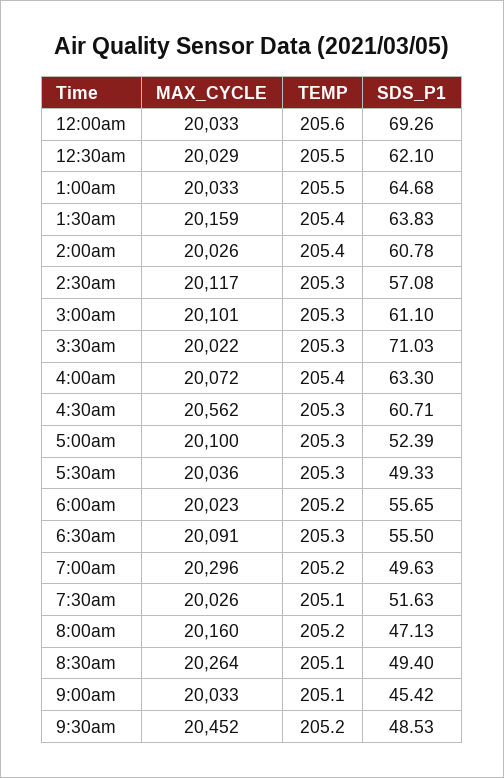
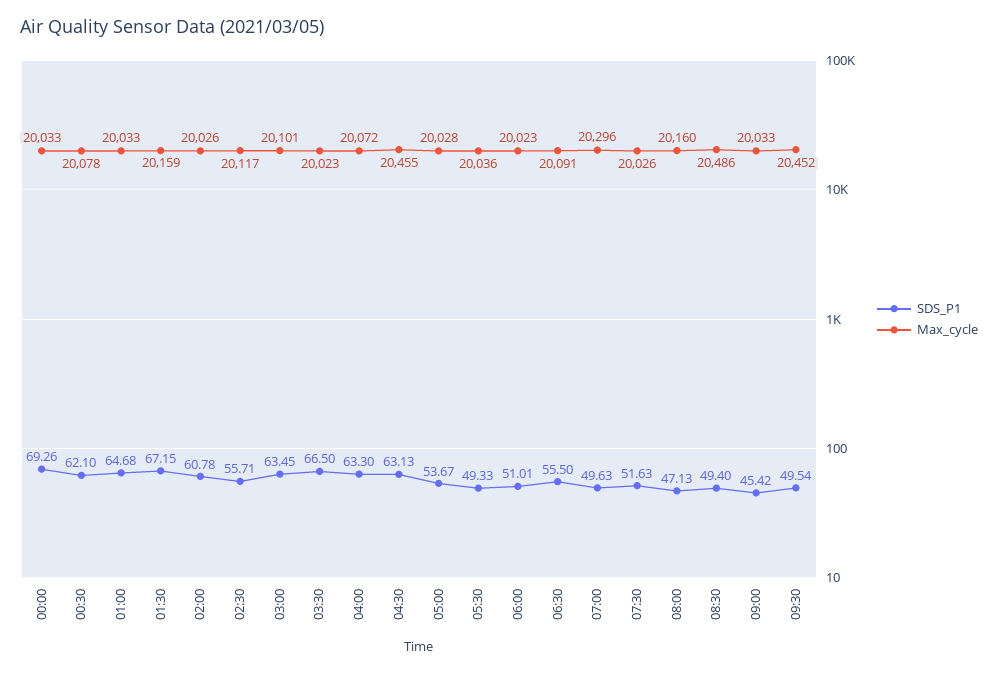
  {
    "MAX_CYCLE": {
      "12:00am": 20033,
-     "12:30am": 20029,
+     "12:30am": 20078,
      "1:00am": 20033,
      "1:30am": 20159,
      "2:00am": 20026,
      "2:30am": 20117,
      "3:00am": 20101,
-     "3:30am": 20022,
+     "3:30am": 20023,
      "4:00am": 20072,
-     "4:30am": 20562,
+     "4:30am": 20455,
-     "5:00am": 20100,
+     "5:00am": 20028,
      "5:30am": 20036,
      "6:00am": 20023,
      "6:30am": 20091,
      "7:00am": 20296,
      "7:30am": 20026,
      "8:00am": 20160,
-     "8:30am": 20264,
+     "8:30am": 20486,
      "9:00am": 20033,
      "9:30am": 20452
    },
-   "TEMP": {
-     "12:00am": 205.6,
-     "12:30am": 205.5,
-     "1:00am": 205.5,
-     "1:30am": 205.4,
-     "2:00am": 205.4,
-     "2:30am": 205.3,
-     "3:00am": 205.3,
-     "3:30am": 205.3,
-     "4:00am": 205.4,
-     "4:30am": 205.3,
-     "5:00am": 205.3,
-     "5:30am": 205.3,
-     "6:00am": 205.2,
-     "6:30am": 205.3,
-     "7:00am": 205.2,
-     "7:30am": 205.1,
-     "8:00am": 205.2,
-     "8:30am": 205.1,
-     "9:00am": 205.1,
-     "9:30am": 205.2
-   },
    "SDS_P1": {
      "12:00am": 69.26,
      "12:30am": 62.1,
      "1:00am": 64.68,
-     "1:30am": 63.83,
+     "1:30am": 67.15,
      "2:00am": 60.78,
-     "2:30am": 57.08,
+     "2:30am": 55.71,
-     "3:00am": 61.1,
+     "3:00am": 63.45,
-     "3:30am": 71.03,
+     "3:30am": 66.5,
      "4:00am": 63.3,
-     "4:30am": 60.71,
+     "4:30am": 63.13,
-     "5:00am": 52.39,
+     "5:00am": 53.67,
      "5:30am": 49.33,
-     "6:00am": 55.65,
+     "6:00am": 51.01,
      "6:30am": 55.5,
      "7:00am": 49.63,
      "7:30am": 51.63,
      "8:00am": 47.13,
      "8:30am": 49.4,
      "9:00am": 45.42,
-     "9:30am": 48.53
+     "9:30am": 49.54
    }
  }

